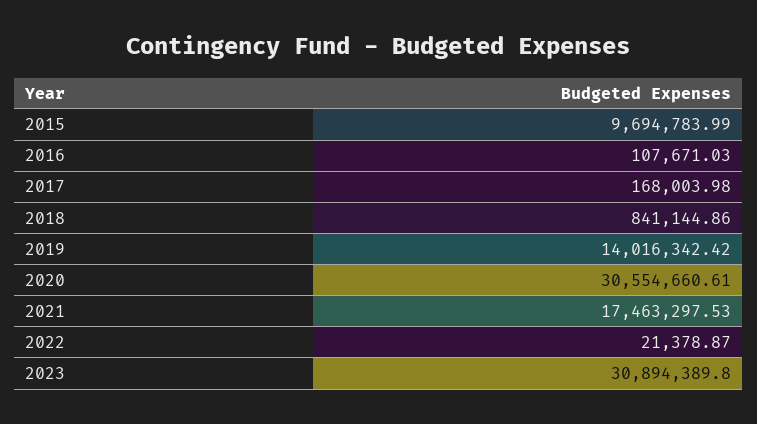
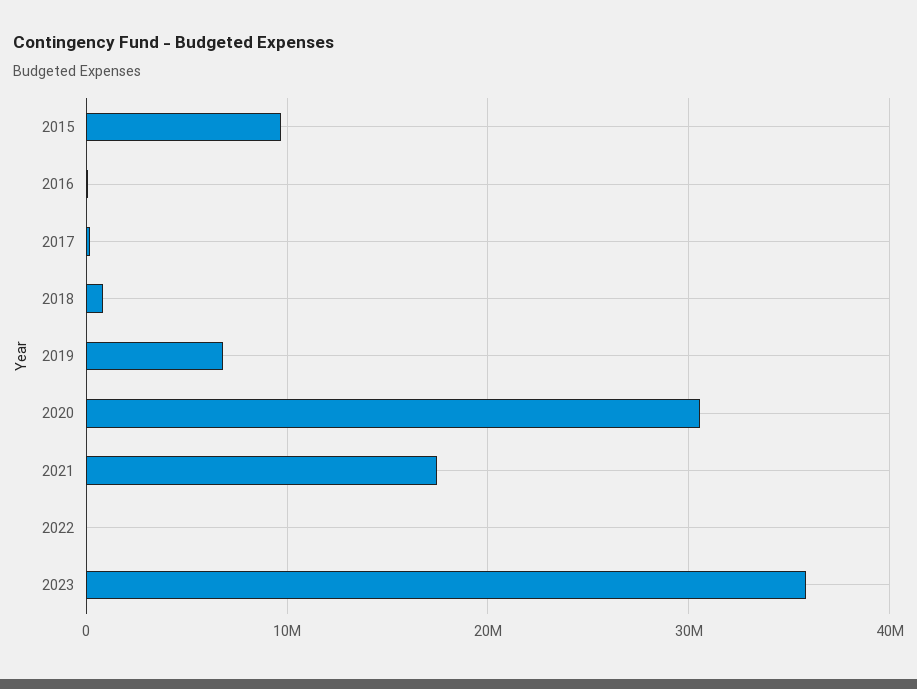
  {
    "2015": 9694783.99,
    "2016": 107671.03,
    "2017": 168003.98,
    "2018": 841144.86,
-   "2019": 14016342.42,
+   "2019": 7000000,
    "2020": 30554660.61,
    "2021": 17463297.53,
    "2022": 21378.87,
-   "2023": 30894389.8
+   "2023": 36000000
  }

